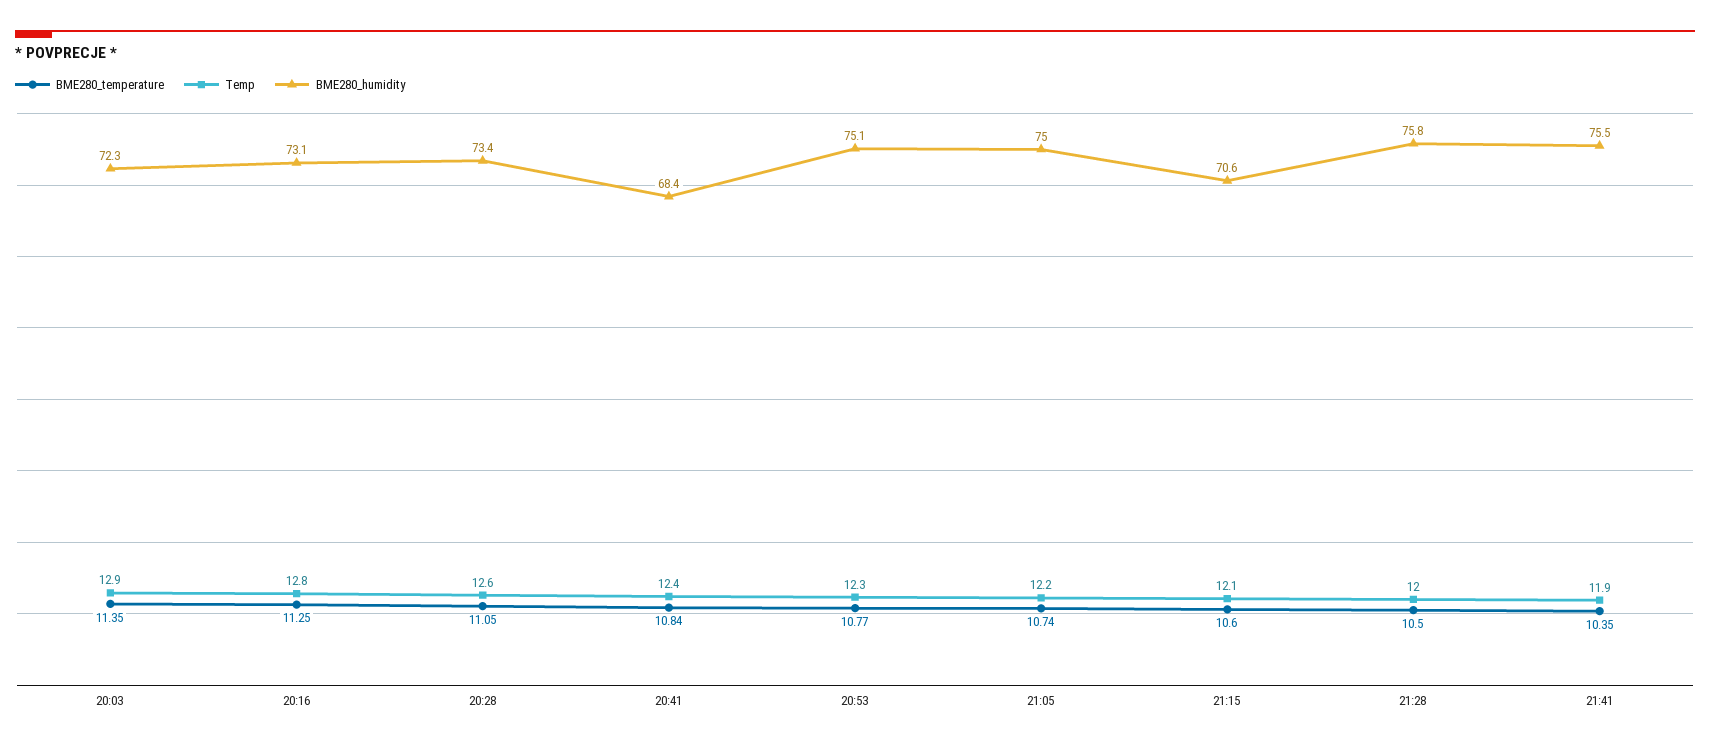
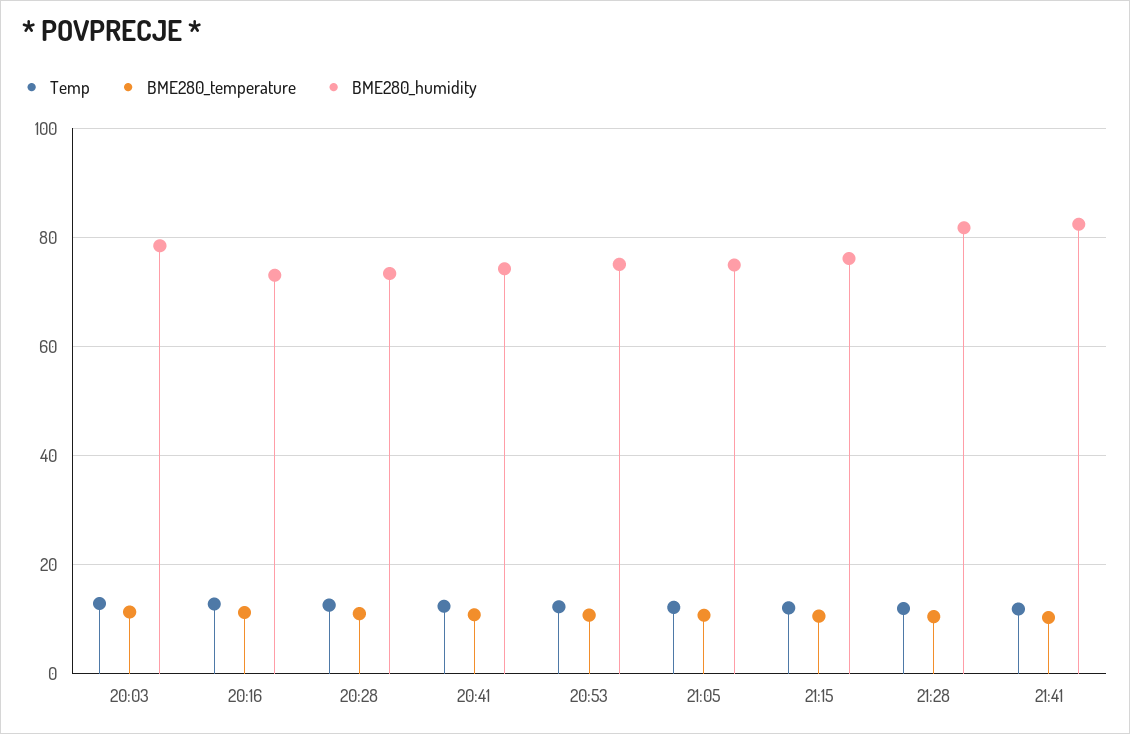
  {
    "BME280_temperature": {
      "20:03": 11.35,
      "20:16": 11.25,
      "20:28": 11.05,
      "20:41": 10.84,
      "20:53": 10.77,
      "21:05": 10.74,
      "21:15": 10.6,
      "21:28": 10.5,
      "21:41": 10.35
    },
    "Temp": {
      "20:03": 12.9,
      "20:16": 12.8,
      "20:28": 12.6,
      "20:41": 12.4,
      "20:53": 12.3,
      "21:05": 12.2,
      "21:15": 12.1,
      "21:28": 12,
      "21:41": 11.9
    },
    "BME280_humidity": {
-     "20:03": 72.3,
+     "20:03": 78,
      "20:16": 73.1,
      "20:28": 73.4,
-     "20:41": 68.4,
+     "20:41": 74,
      "20:53": 75.1,
      "21:05": 75,
-     "21:15": 70.6,
+     "21:15": 76,
-     "21:28": 75.8,
+     "21:28": 82,
-     "21:41": 75.5
+     "21:41": 82
    }
  }

